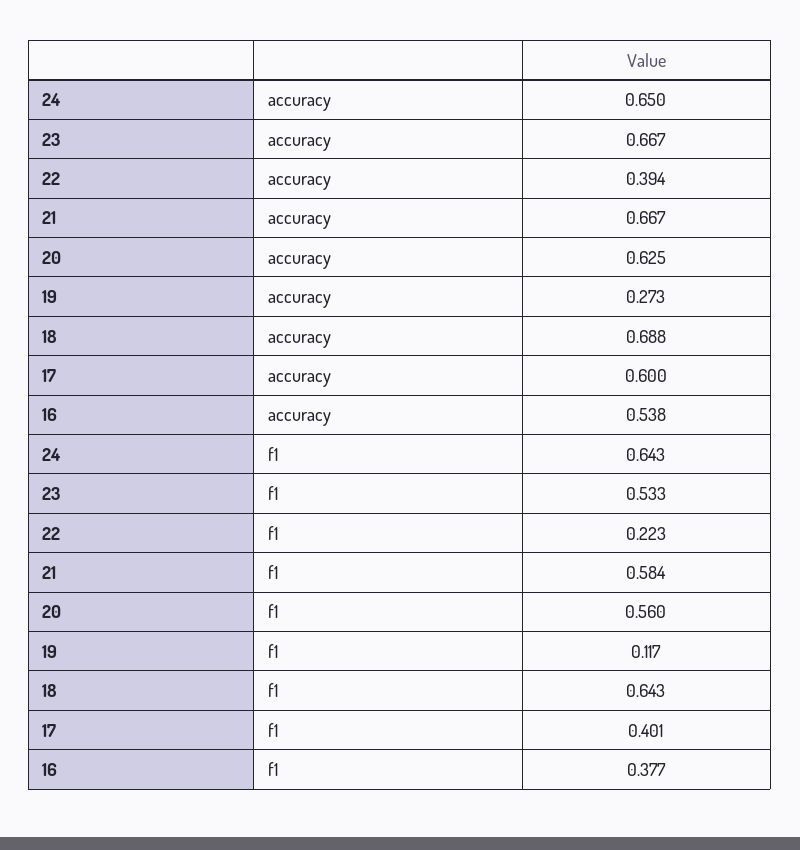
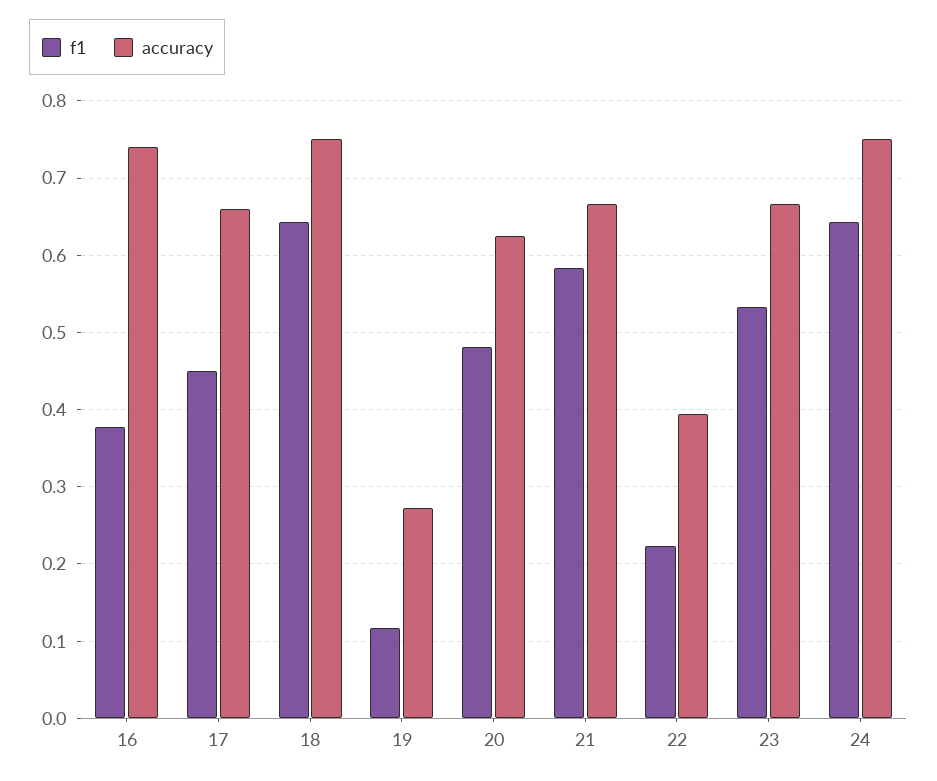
  {
    "accuracy": {
-     "24": 0.65,
+     "24": 0.75,
      "23": 0.667,
      "22": 0.394,
      "21": 0.667,
      "20": 0.625,
      "19": 0.273,
-     "18": 0.688,
+     "18": 0.75,
-     "17": 0.6,
+     "17": 0.66,
-     "16": 0.538
+     "16": 0.74
    },
    "f1": {
      "24": 0.643,
      "23": 0.533,
      "22": 0.223,
      "21": 0.584,
-     "20": 0.56,
+     "20": 0.48,
      "19": 0.117,
      "18": 0.643,
-     "17": 0.401,
+     "17": 0.45,
      "16": 0.377
    }
  }

